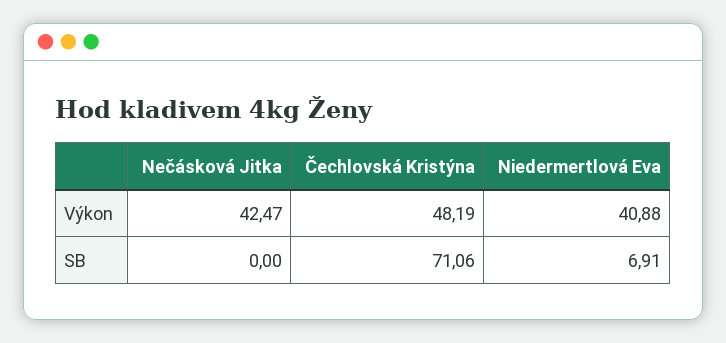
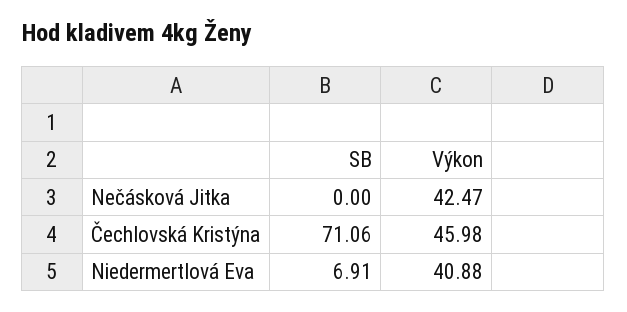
  {
    "Nečásková Jitka": {
      "Výkon": 42.47,
      "SB": 0
    },
    "Čechlovská Kristýna": {
-     "Výkon": 48.19,
+     "Výkon": 45.98,
      "SB": 71.06
    },
    "Niedermertlová Eva": {
      "Výkon": 40.88,
      "SB": 6.91
    }
  }

